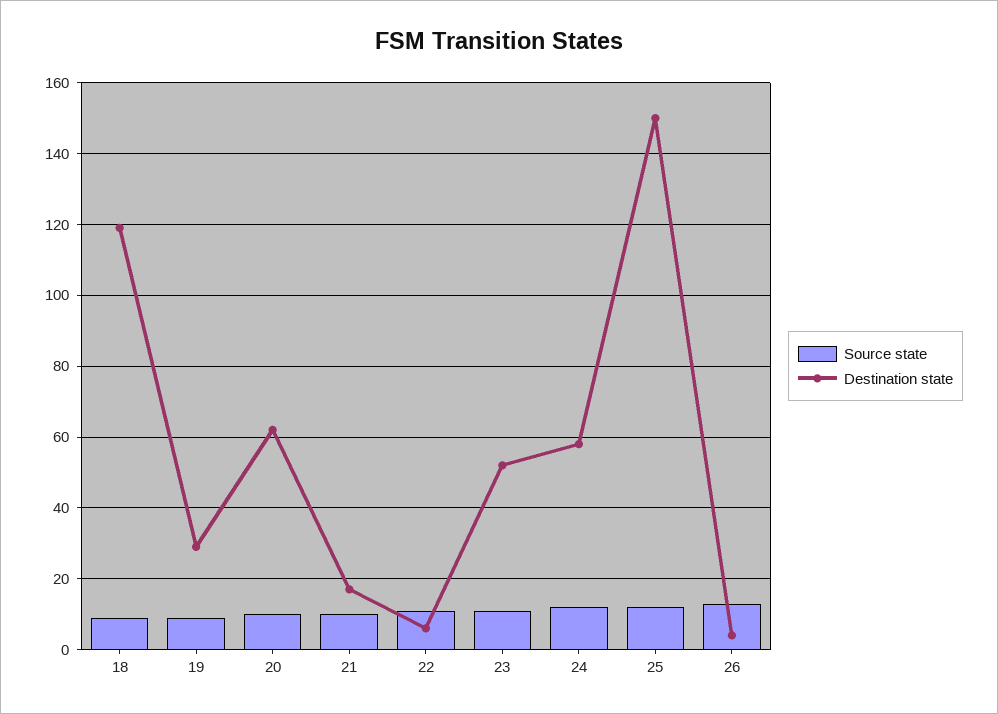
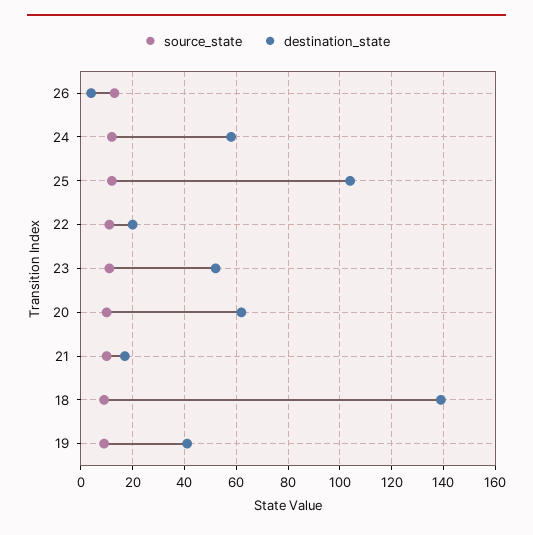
  {
    "Source state": {
      "18": 10,
      "19": 10,
      "20": 10,
      "21": 10,
      "22": 10,
      "23": 10,
      "24": 10,
      "25": 10,
      "26": 15
    },
    "Destination state": {
-     "18": 120,
+     "18": 140,
-     "19": 30,
+     "19": 40,
      "20": 60,
      "21": 15,
-     "22": 5,
+     "22": 20,
      "23": 50,
      "24": 60,
-     "25": 150,
+     "25": 105,
      "26": 5
    }
  }

